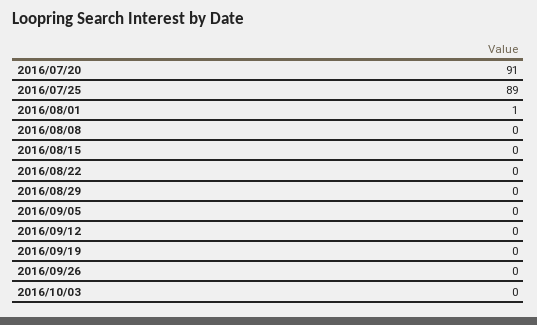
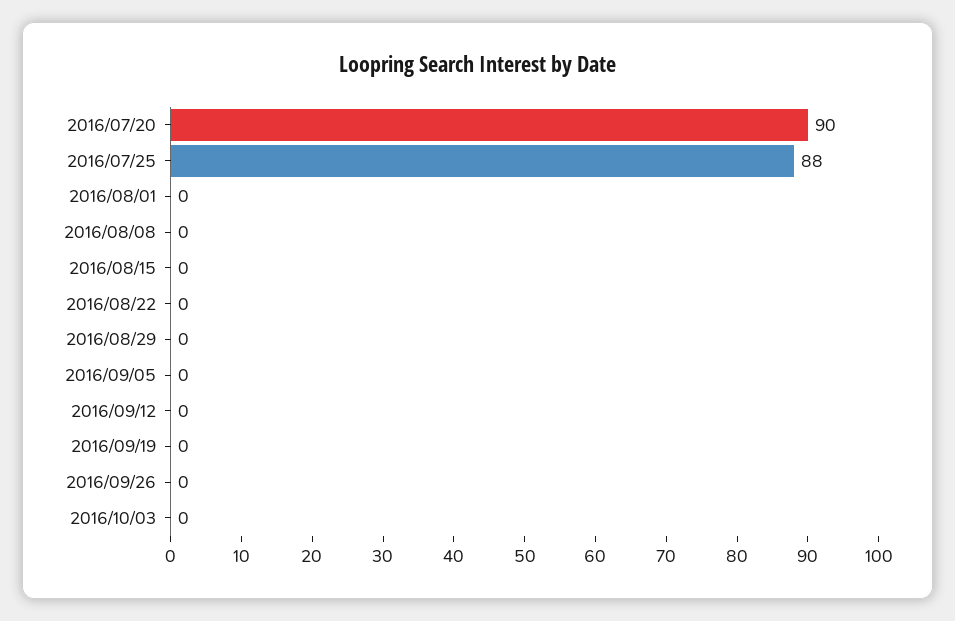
  {
-   "2016/07/20": 91,
+   "2016/07/20": 90,
-   "2016/07/25": 89,
+   "2016/07/25": 88,
-   "2016/08/01": 1,
+   "2016/08/01": 0,
    "2016/08/08": 0,
    "2016/08/15": 0,
    "2016/08/22": 0,
    "2016/08/29": 0,
    "2016/09/05": 0,
    "2016/09/12": 0,
    "2016/09/19": 0,
    "2016/09/26": 0,
    "2016/10/03": 0
  }

